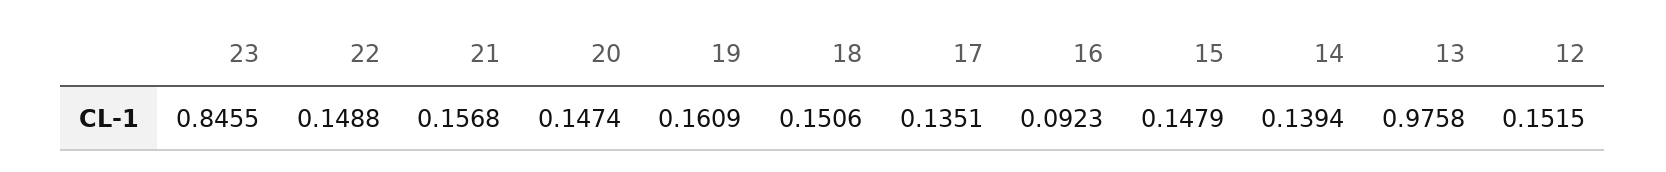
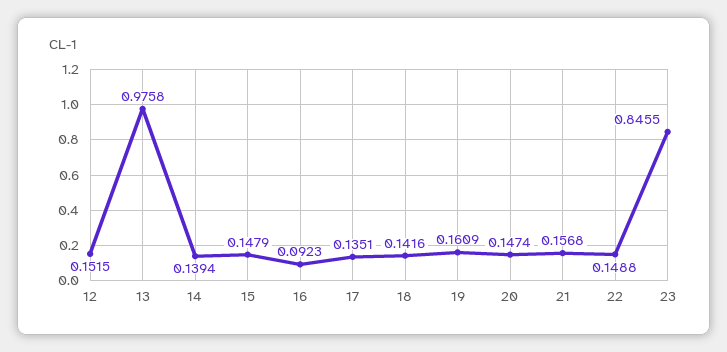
  {
    "23": 0.8455,
    "22": 0.1488,
    "21": 0.1568,
    "20": 0.1474,
    "19": 0.1609,
-   "18": 0.1506,
+   "18": 0.1416,
    "17": 0.1351,
    "16": 0.0923,
    "15": 0.1479,
    "14": 0.1394,
    "13": 0.9758,
    "12": 0.1515
  }

